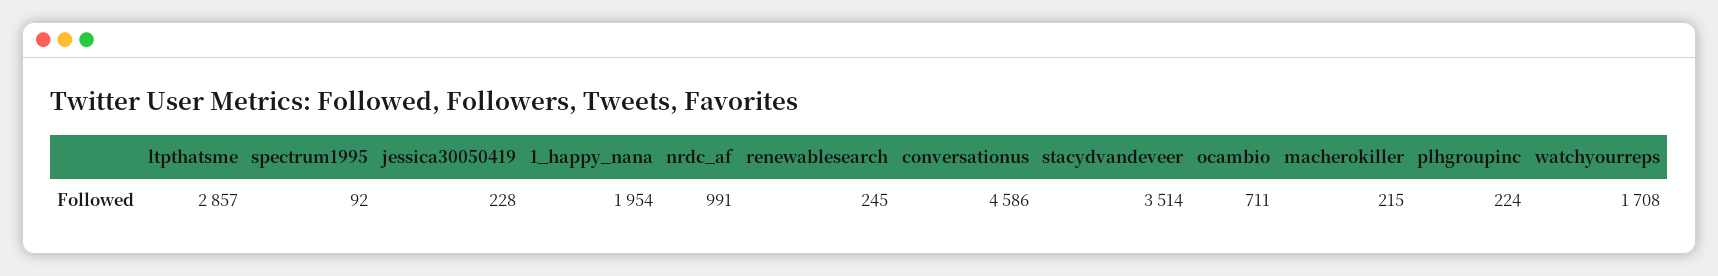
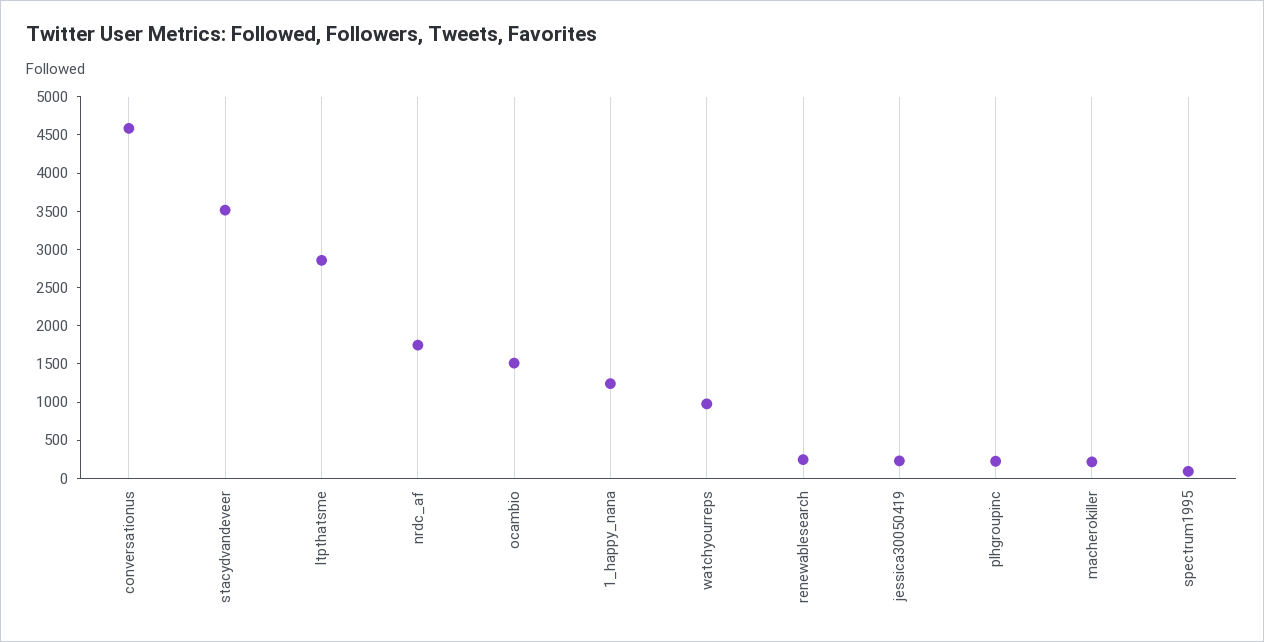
  {
    "ltpthatsme": 2857,
    "spectrum1995": 92,
    "jessica30050419": 228,
-   "1_happy_nana": 1954,
+   "1_happy_nana": 1250,
-   "nrdc_af": 991,
+   "nrdc_af": 1750,
    "renewablesearch": 245,
    "conversationus": 4586,
    "stacydvandeveer": 3514,
-   "ocambio": 711,
+   "ocambio": 1500,
    "macherokiller": 215,
    "plhgroupinc": 224,
-   "watchyourreps": 1708
+   "watchyourreps": 1000
  }

